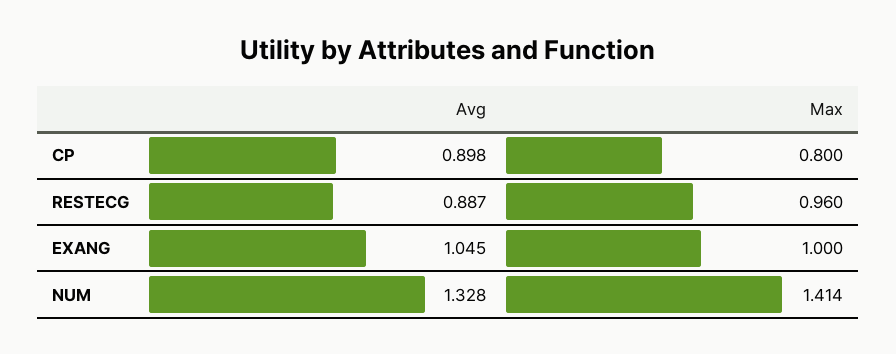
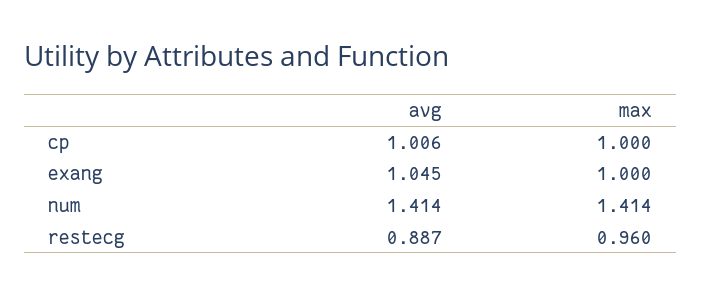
  {
    "Avg": {
-     "CP": 0.898,
+     "CP": 1.006,
      "RESTECG": 0.887,
      "EXANG": 1.045,
-     "NUM": 1.328
+     "NUM": 1.414
    },
    "Max": {
-     "CP": 0.8,
+     "CP": 1,
      "RESTECG": 0.96,
      "EXANG": 1,
      "NUM": 1.414
    }
  }

